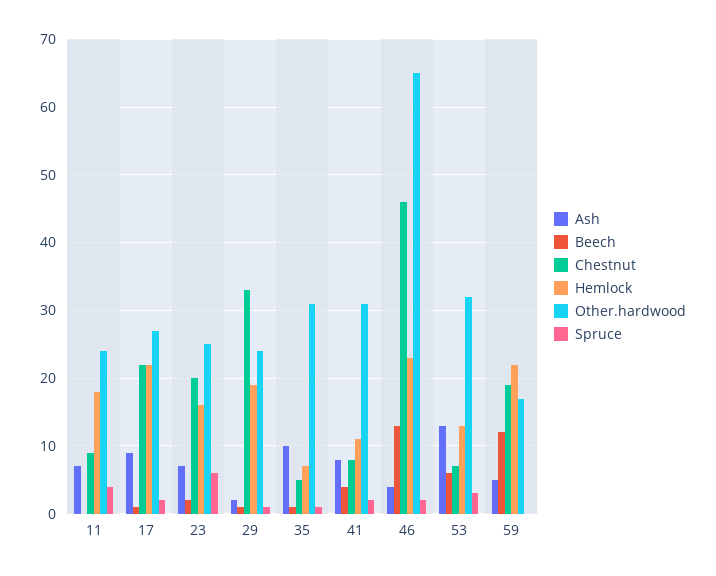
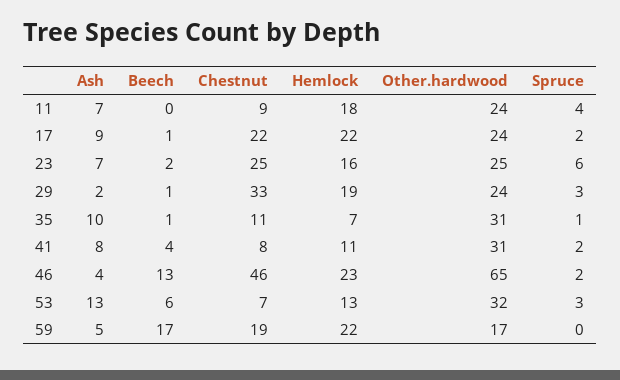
  {
    "Ash": {
      "11": 7,
      "17": 9,
      "23": 7,
      "29": 2,
      "35": 10,
      "41": 8,
      "46": 4,
      "53": 13,
      "59": 5
    },
    "Beech": {
      "11": 0,
      "17": 1,
      "23": 2,
      "29": 1,
      "35": 1,
      "41": 4,
      "46": 13,
      "53": 6,
-     "59": 12
+     "59": 17
    },
    "Chestnut": {
      "11": 9,
      "17": 22,
-     "23": 20,
+     "23": 25,
      "29": 33,
-     "35": 5,
+     "35": 11,
      "41": 8,
      "46": 46,
      "53": 7,
      "59": 19
    },
    "Hemlock": {
      "11": 18,
      "17": 22,
      "23": 16,
      "29": 19,
      "35": 7,
      "41": 11,
      "46": 23,
      "53": 13,
      "59": 22
    },
    "Other.hardwood": {
      "11": 24,
-     "17": 27,
+     "17": 24,
      "23": 25,
      "29": 24,
      "35": 31,
      "41": 31,
      "46": 65,
      "53": 32,
      "59": 17
    },
    "Spruce": {
      "11": 4,
      "17": 2,
      "23": 6,
-     "29": 1,
+     "29": 3,
      "35": 1,
      "41": 2,
      "46": 2,
      "53": 3,
      "59": 0
    }
  }

